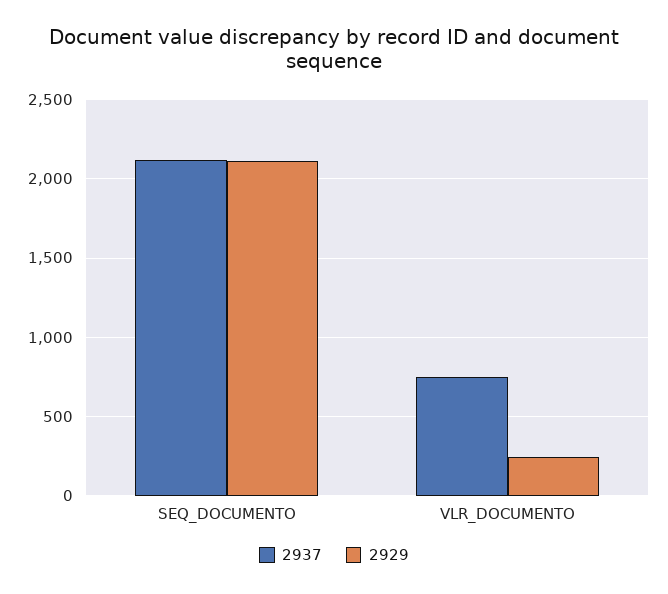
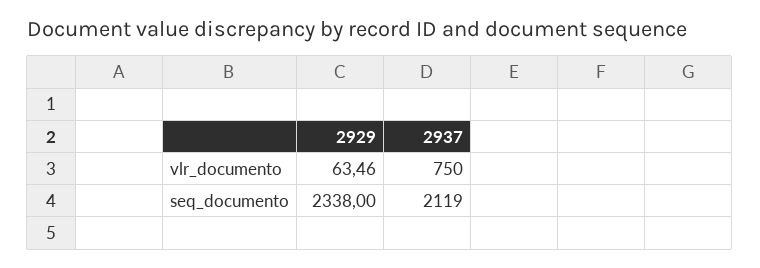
  {
    "2937": {
      "SEQ_DOCUMENTO": 2119,
      "VLR_DOCUMENTO": 750
    },
    "2929": {
-     "SEQ_DOCUMENTO": 2100,
+     "SEQ_DOCUMENTO": 2338,
-     "VLR_DOCUMENTO": 250
+     "VLR_DOCUMENTO": 63.46
    }
  }

